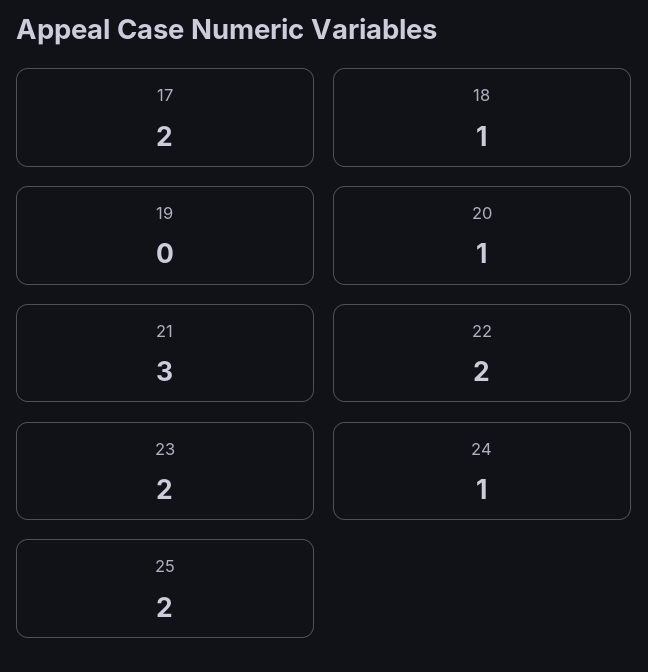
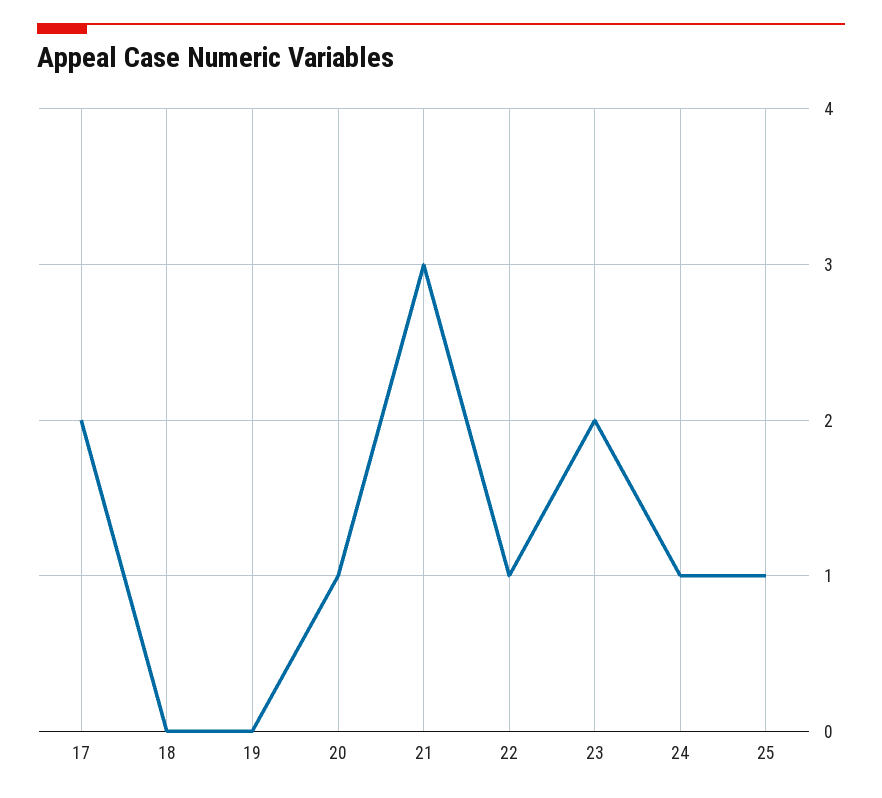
  {
    "17": 2,
-   "18": 1,
+   "18": 0,
    "19": 0,
    "20": 1,
    "21": 3,
-   "22": 2,
+   "22": 1,
    "23": 2,
    "24": 1,
-   "25": 2
+   "25": 1
  }

